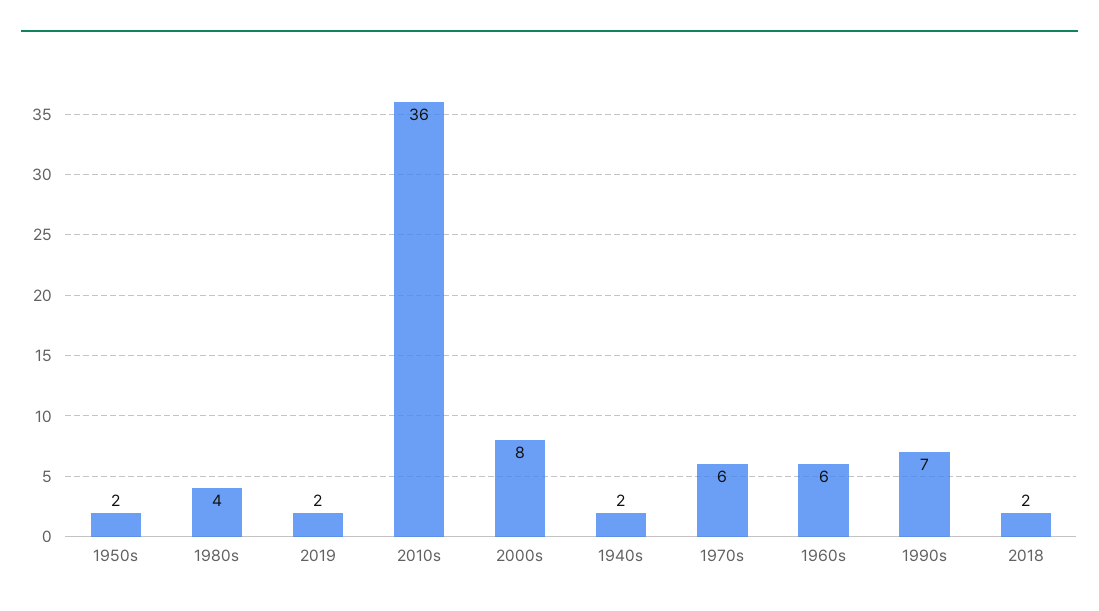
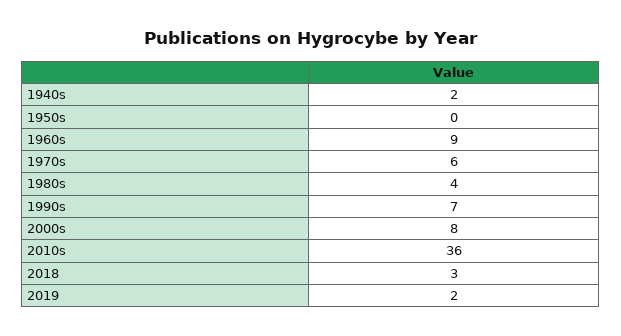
  {
-   "1950s": 2,
+   "1950s": 0,
    "1980s": 4,
    "2019": 2,
    "2010s": 36,
    "2000s": 8,
    "1940s": 2,
    "1970s": 6,
-   "1960s": 6,
+   "1960s": 9,
    "1990s": 7,
-   "2018": 2
+   "2018": 3
  }

